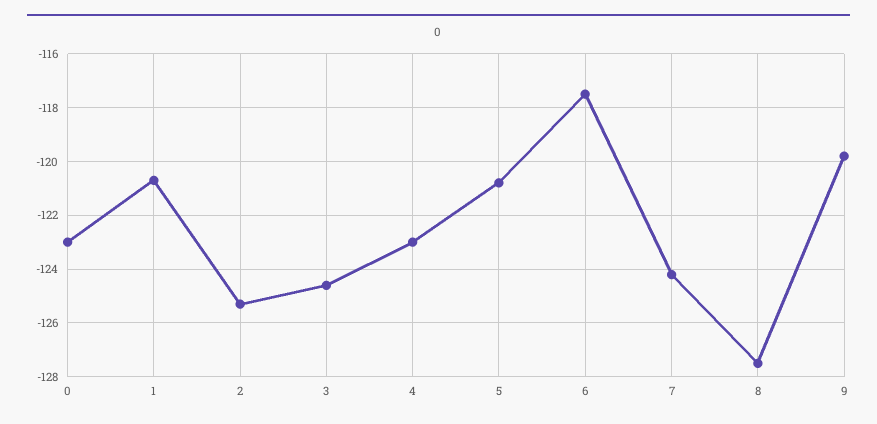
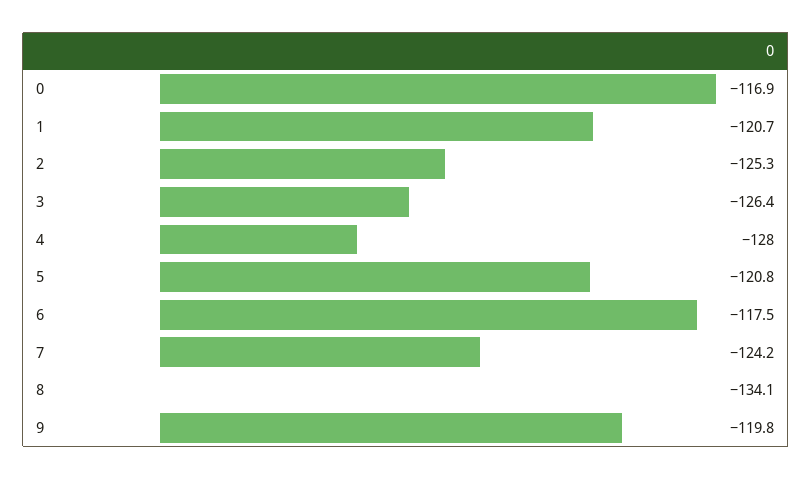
  {
-   "0": -123,
+   "0": -116.9,
    "1": -120.7,
    "2": -125.3,
-   "3": -124.5,
+   "3": -126.4,
-   "4": -123,
+   "4": -128,
    "5": -120.8,
    "6": -117.5,
    "7": -124.2,
-   "8": -127.5,
+   "8": -134.1,
    "9": -119.8
  }

